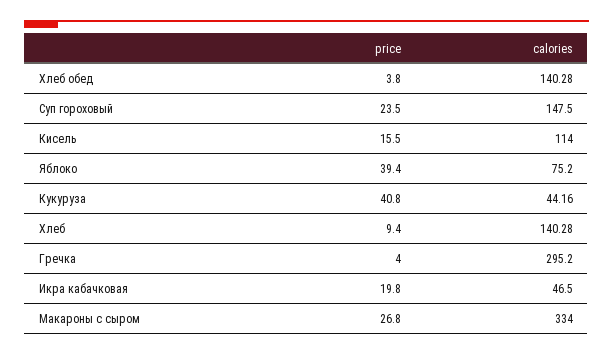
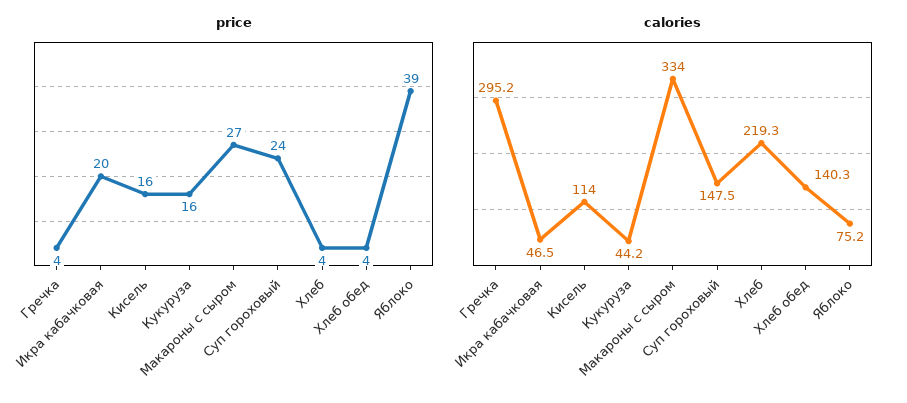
  {
    "price": {
      "Хлеб обед": 3.8,
      "Суп гороховый": 23.5,
      "Кисель": 15.5,
      "Яблоко": 39.4,
-     "Кукуруза": 40.8,
+     "Кукуруза": 16,
-     "Хлеб": 9.4,
+     "Хлеб": 4,
      "Гречка": 4,
      "Икра кабачковая": 19.8,
      "Макароны с сыром": 26.8
    },
    "calories": {
      "Хлеб обед": 140.28,
      "Суп гороховый": 147.5,
      "Кисель": 114,
      "Яблоко": 75.2,
      "Кукуруза": 44.16,
-     "Хлеб": 140.28,
+     "Хлеб": 219.3,
      "Гречка": 295.2,
      "Икра кабачковая": 46.5,
      "Макароны с сыром": 334
    }
  }

